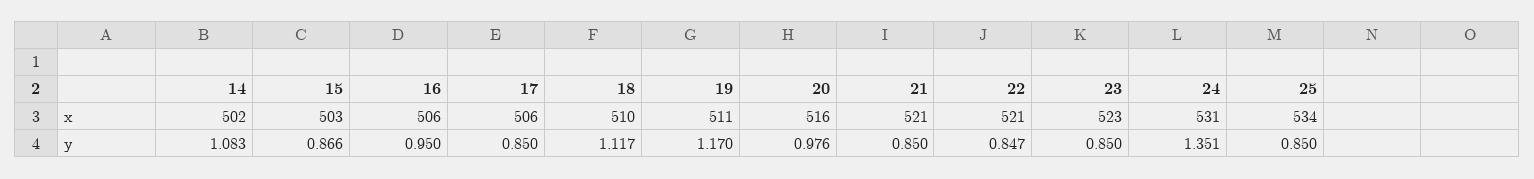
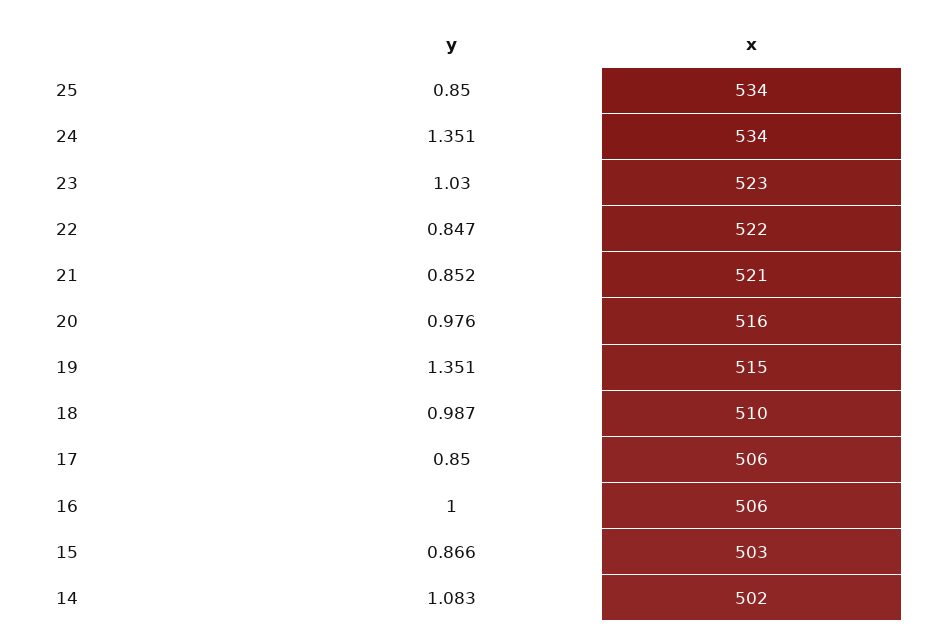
  {
    "14": {
      "x": 502,
      "y": 1.083
    },
    "15": {
      "x": 503,
      "y": 0.866
    },
    "16": {
      "x": 506,
-     "y": 0.95
+     "y": 1
    },
    "17": {
      "x": 506,
      "y": 0.85
    },
    "18": {
      "x": 510,
-     "y": 1.117
+     "y": 0.987
    },
    "19": {
-     "x": 511,
+     "x": 515,
-     "y": 1.17
+     "y": 1.351
    },
    "20": {
      "x": 516,
      "y": 0.976
    },
    "21": {
      "x": 521,
-     "y": 0.85
+     "y": 0.852
    },
    "22": {
-     "x": 521,
+     "x": 522,
      "y": 0.847
    },
    "23": {
      "x": 523,
-     "y": 0.85
+     "y": 1.03
    },
    "24": {
-     "x": 531,
+     "x": 534,
      "y": 1.351
    },
    "25": {
      "x": 534,
      "y": 0.85
    }
  }

